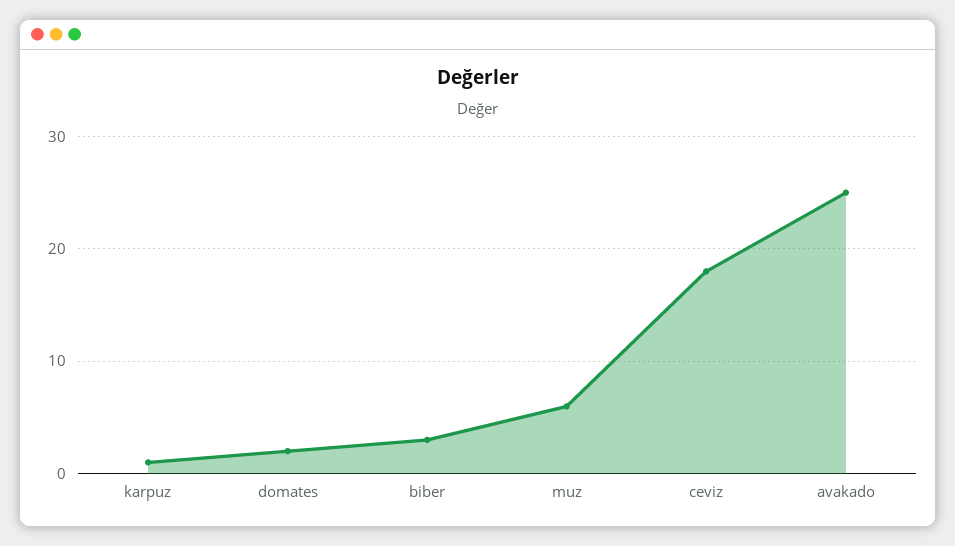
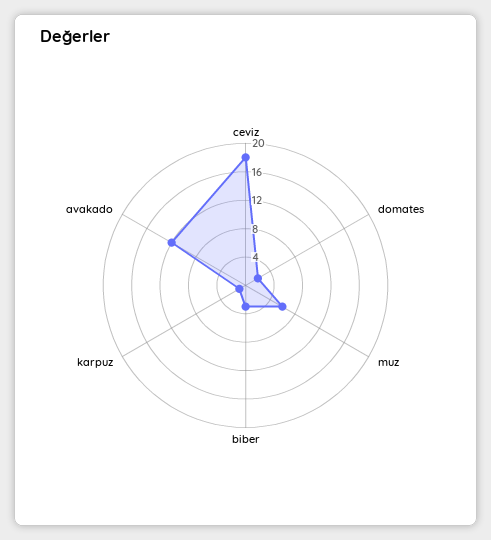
  {
    "karpuz": 1,
    "domates": 2,
    "biber": 3,
    "muz": 6,
    "ceviz": 18,
-   "avakado": 25
+   "avakado": 12
  }

